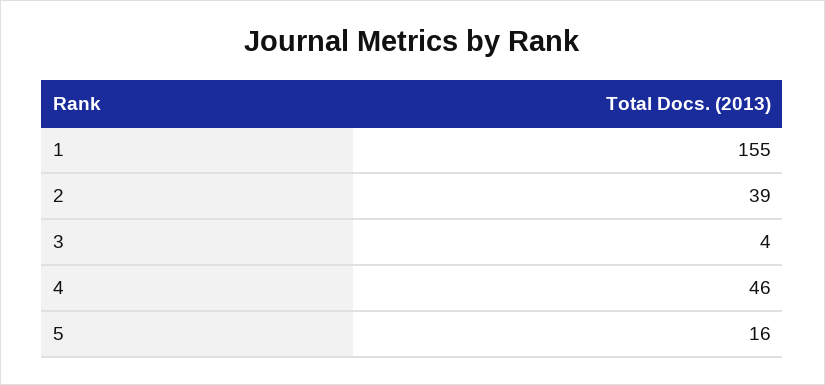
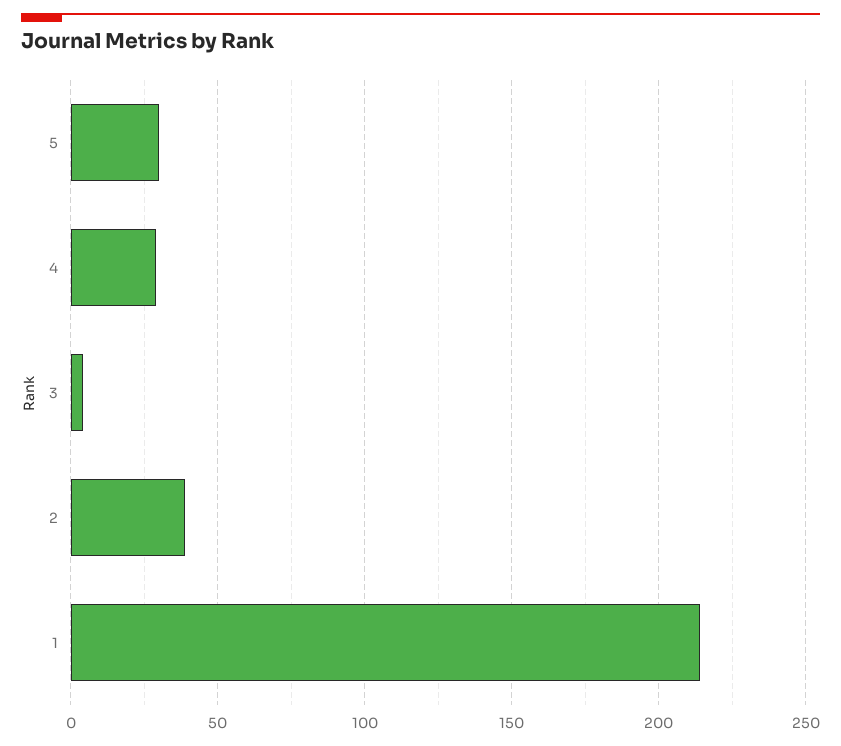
  {
-   "1": 155,
+   "1": 215,
    "2": 39,
    "3": 4,
-   "4": 46,
+   "4": 30,
-   "5": 16
+   "5": 30
  }

